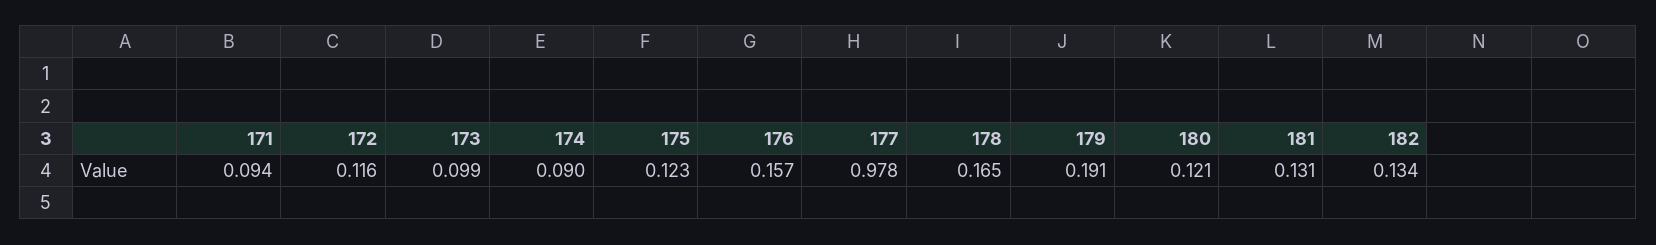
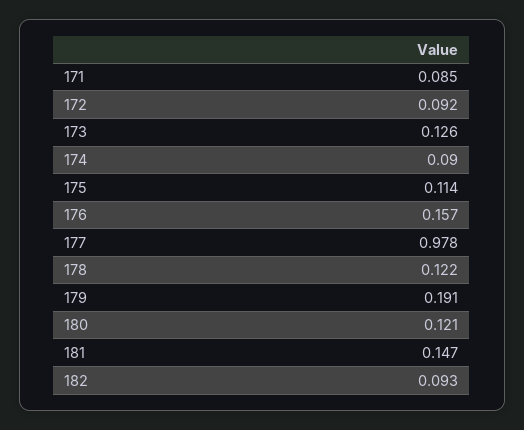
  {
-   "171": 0.094,
+   "171": 0.085,
-   "172": 0.116,
+   "172": 0.092,
-   "173": 0.099,
+   "173": 0.126,
    "174": 0.09,
-   "175": 0.123,
+   "175": 0.114,
    "176": 0.157,
    "177": 0.978,
-   "178": 0.165,
+   "178": 0.122,
    "179": 0.191,
    "180": 0.121,
-   "181": 0.131,
+   "181": 0.147,
-   "182": 0.134
+   "182": 0.093
  }

